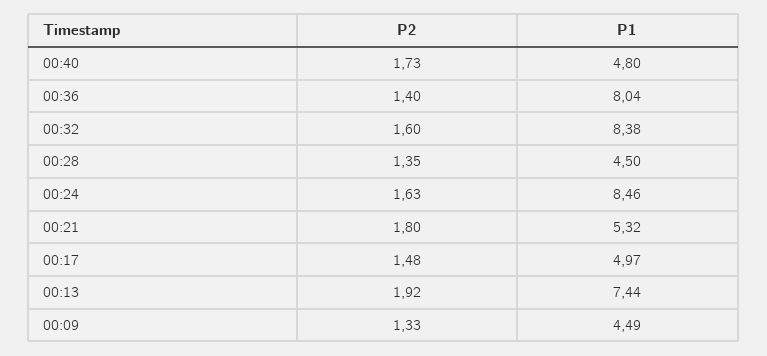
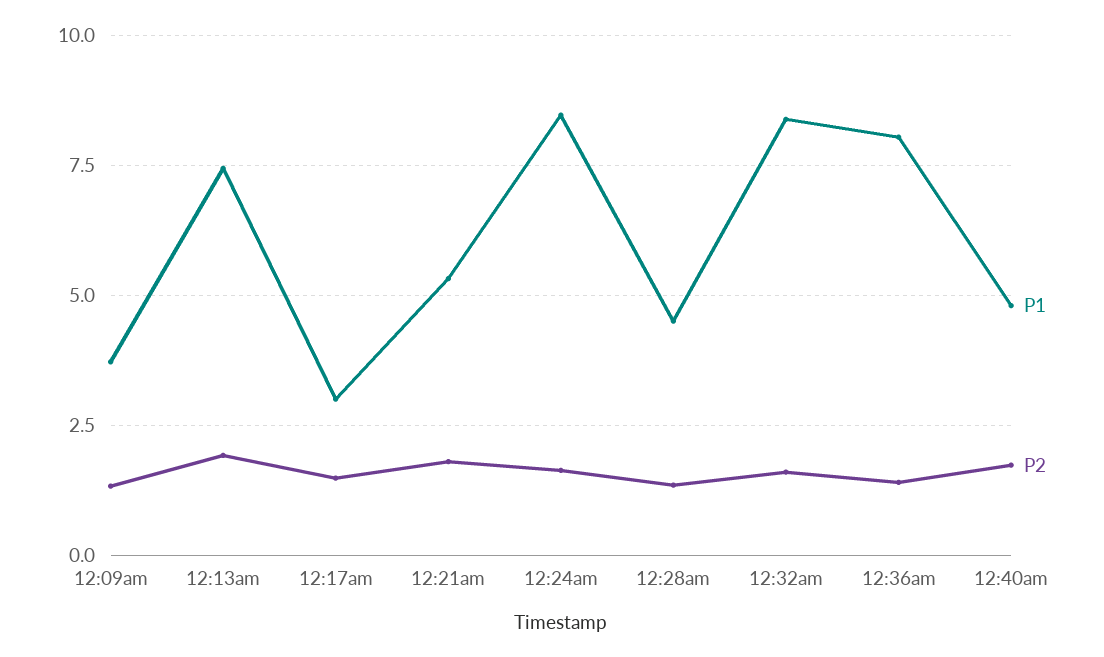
  {
    "P2": {
      "00:40": 1.73,
      "00:36": 1.4,
      "00:32": 1.6,
      "00:28": 1.35,
      "00:24": 1.63,
      "00:21": 1.8,
      "00:17": 1.48,
      "00:13": 1.92,
      "00:09": 1.33
    },
    "P1": {
      "00:40": 4.8,
      "00:36": 8.04,
      "00:32": 8.38,
      "00:28": 4.5,
      "00:24": 8.46,
      "00:21": 5.32,
-     "00:17": 4.97,
+     "00:17": 3,
      "00:13": 7.44,
-     "00:09": 4.49
+     "00:09": 3.75
    }
  }

